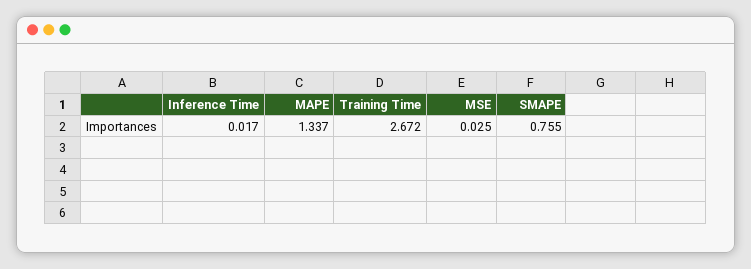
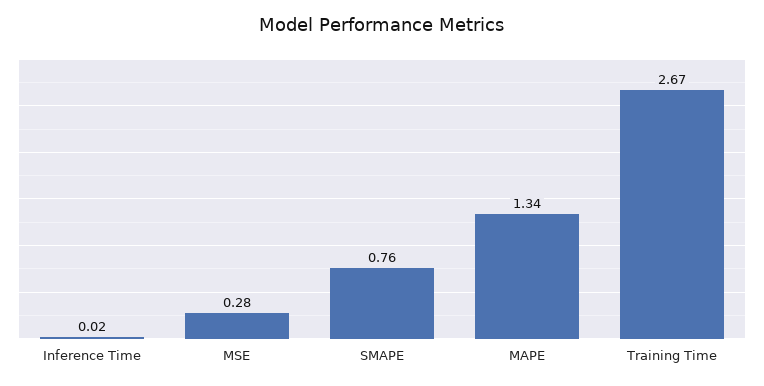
  {
    "Inference Time": 0.017,
    "MAPE": 1.337,
    "Training Time": 2.672,
-   "MSE": 0.025,
+   "MSE": 0.28,
    "SMAPE": 0.755
  }

